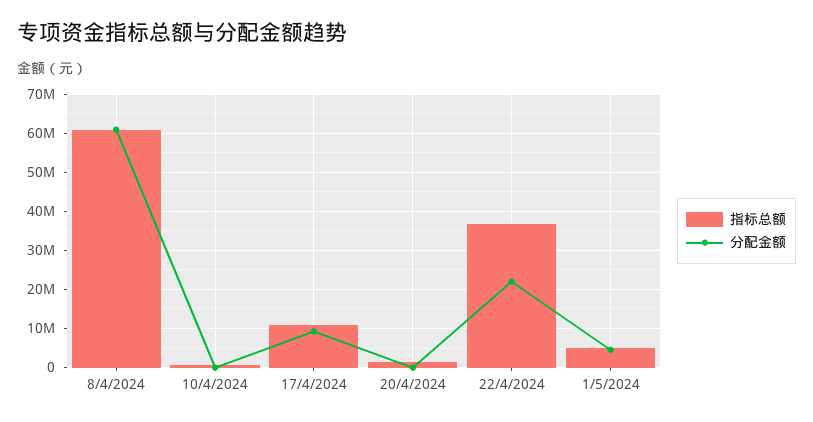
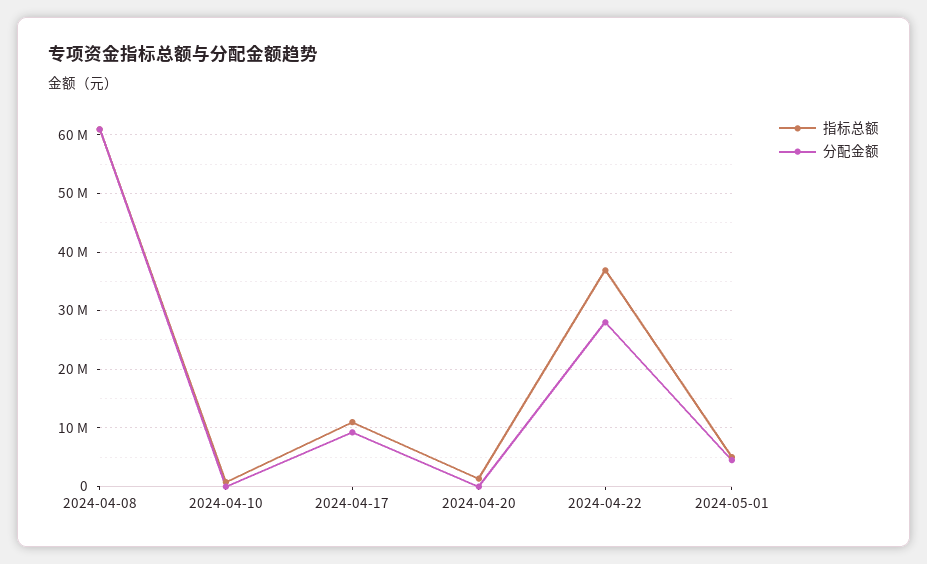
  {
    "指标总额": {
      "8/4/2024": 60000000,
      "10/4/2024": 0,
      "17/4/2024": 12000000,
      "20/4/2024": 2000000,
      "22/4/2024": 36000000,
      "1/5/2024": 6000000
    },
    "分配金额": {
      "8/4/2024": 60000000,
      "10/4/2024": 0,
      "17/4/2024": 10000000,
      "20/4/2024": 0,
-     "22/4/2024": 22000000,
+     "22/4/2024": 28000000,
      "1/5/2024": 4000000
    }
  }

